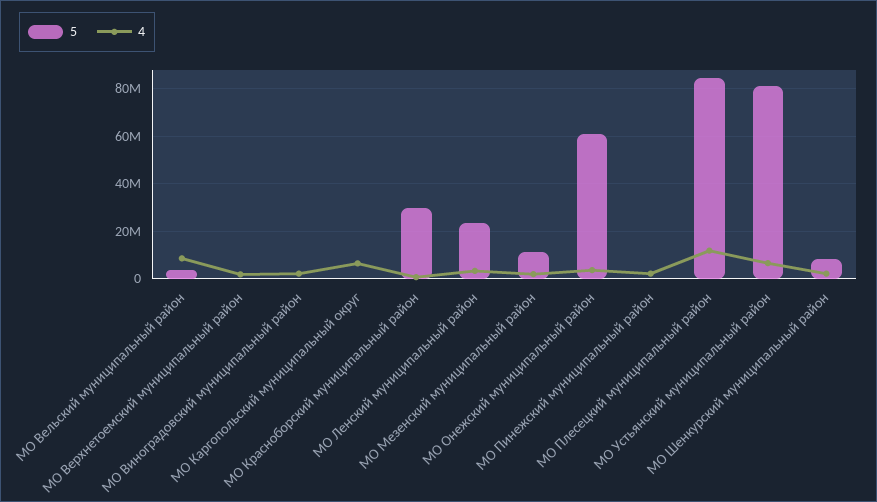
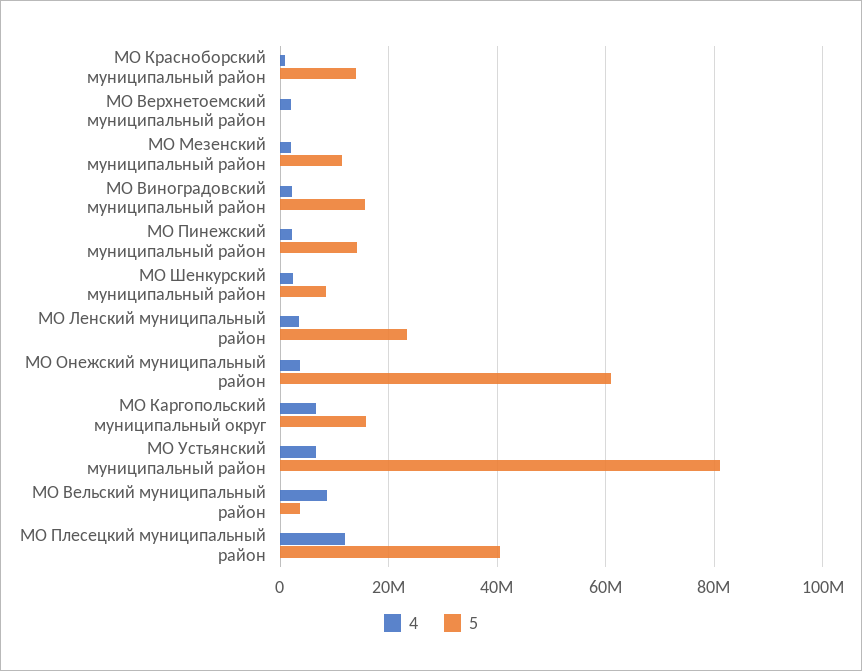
  {
    "5": {
      "МО Вельский муниципальный район": 4000000,
      "МО Верхнетоемский муниципальный район": 0,
-     "МО Виноградовский муниципальный район": 0,
+     "МО Виноградовский муниципальный район": 16000000,
-     "МО Каргопольский муниципальный округ": 0,
+     "МО Каргопольский муниципальный округ": 16000000,
-     "МО Красноборский муниципальный район": 30000000,
+     "МО Красноборский муниципальный район": 14000000,
      "МО Ленский муниципальный район": 24000000,
      "МО Мезенский муниципальный район": 12000000,
      "МО Онежский муниципальный район": 62000000,
-     "МО Пинежский муниципальный район": 0,
+     "МО Пинежский муниципальный район": 14000000,
-     "МО Плесецкий муниципальный район": 85000000,
+     "МО Плесецкий муниципальный район": 40000000,
      "МО Устьянский муниципальный район": 82000000,
      "МО Шенкурский муниципальный район": 8000000
    },
    "4": {
      "МО Вельский муниципальный район": 8000000,
      "МО Верхнетоемский муниципальный район": 2000000,
      "МО Виноградовский муниципальный район": 2000000,
      "МО Каргопольский муниципальный округ": 6000000,
      "МО Красноборский муниципальный район": 0,
      "МО Ленский муниципальный район": 4000000,
      "МО Мезенский муниципальный район": 2000000,
      "МО Онежский муниципальный район": 4000000,
      "МО Пинежский муниципальный район": 2000000,
      "МО Плесецкий муниципальный район": 12000000,
      "МО Устьянский муниципальный район": 6000000,
      "МО Шенкурский муниципальный район": 2000000
    }
  }

